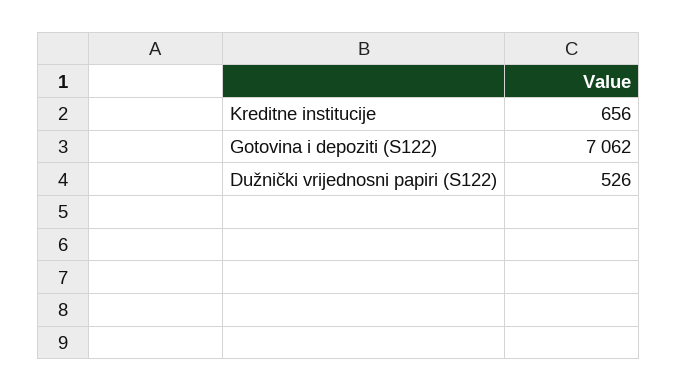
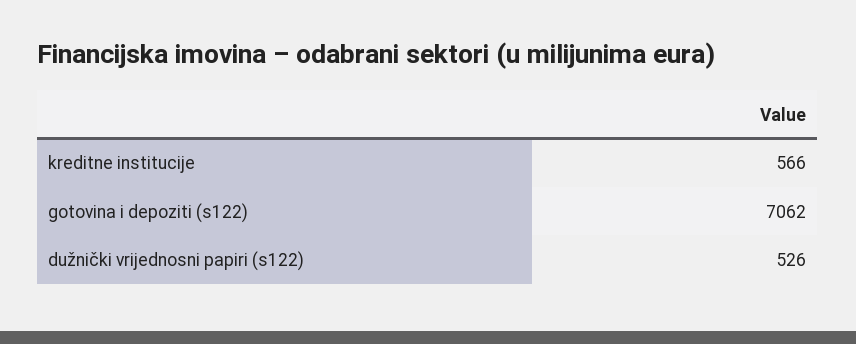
  {
-   "Kreditne institucije": 656,
+   "Kreditne institucije": 566,
    "Gotovina i depoziti (S122)": 7062,
    "Dužnički vrijednosni papiri (S122)": 526
  }

